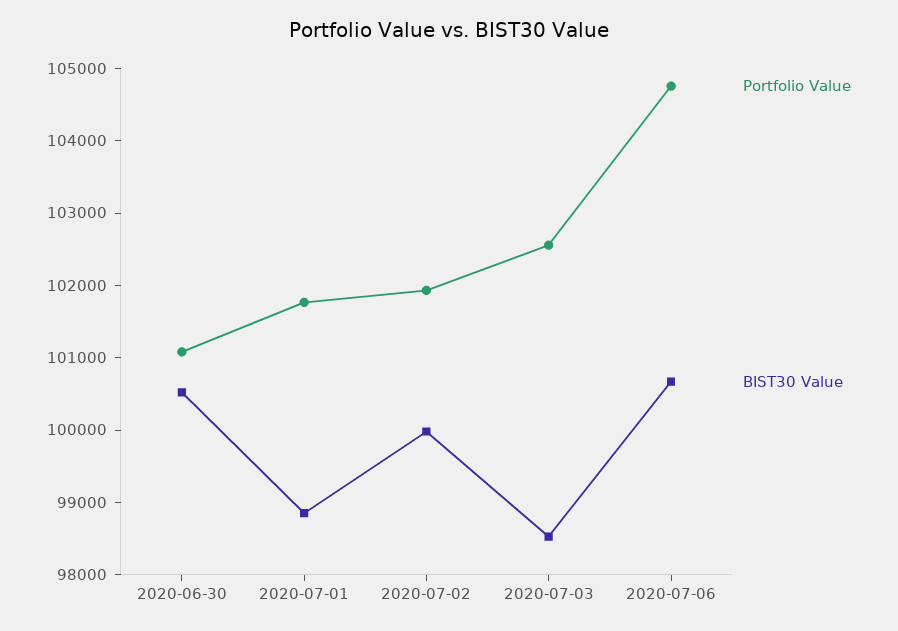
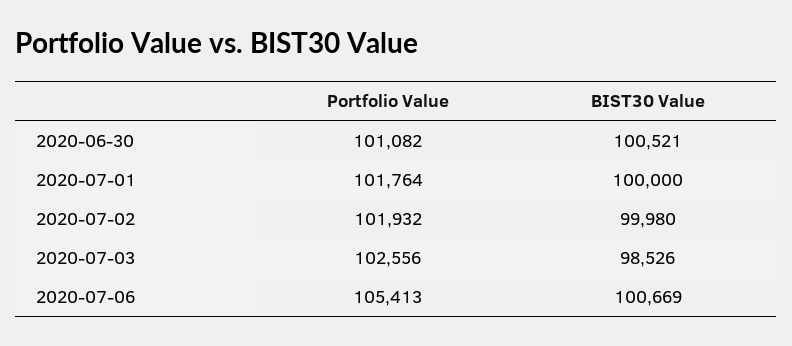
  {
    "Portfolio Value": {
      "2020-06-30": 101082,
      "2020-07-01": 101764,
      "2020-07-02": 101932,
      "2020-07-03": 102556,
-     "2020-07-06": 104800
+     "2020-07-06": 105413
    },
    "BIST30 Value": {
      "2020-06-30": 100521,
-     "2020-07-01": 98800,
+     "2020-07-01": 100000,
      "2020-07-02": 99980,
      "2020-07-03": 98526,
      "2020-07-06": 100669
    }
  }

